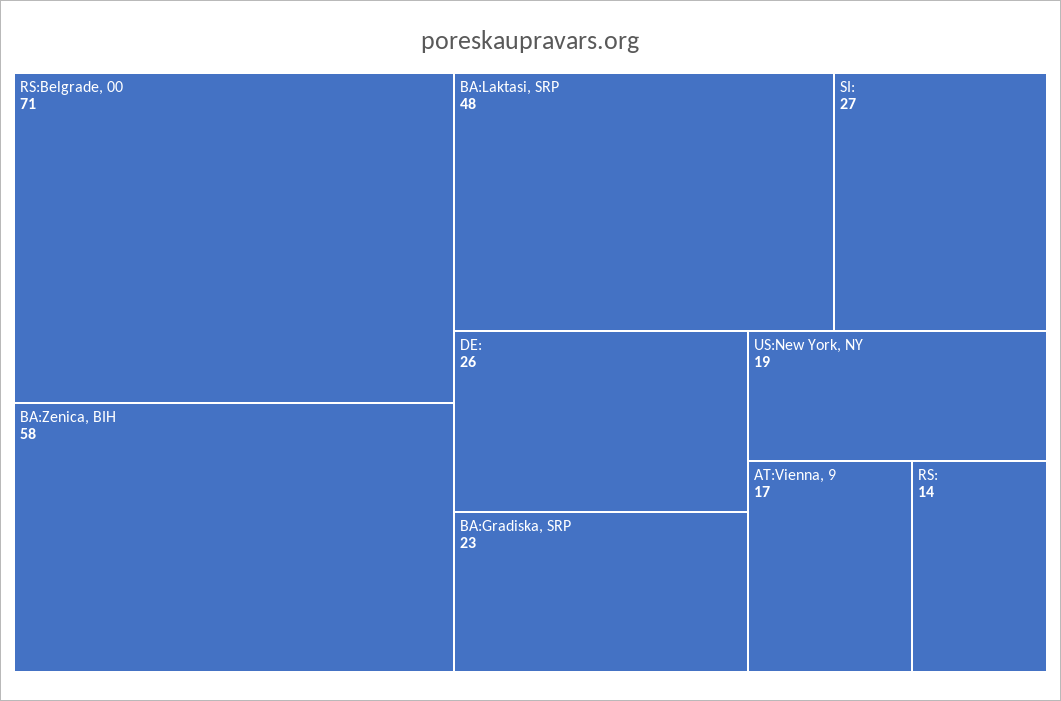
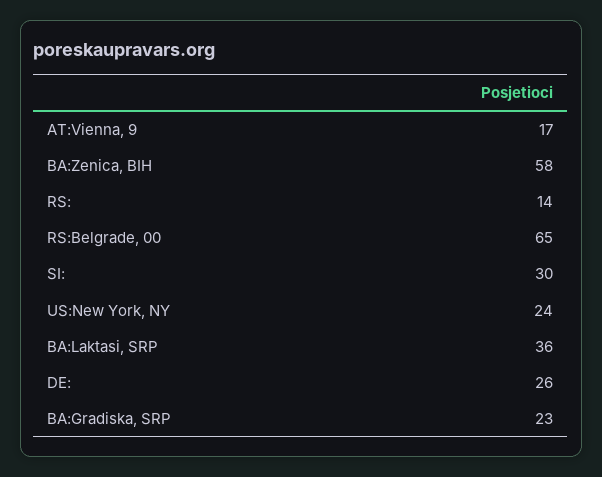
  {
-   "RS:Belgrade, 00": 71,
+   "RS:Belgrade, 00": 65,
    "BA:Zenica, BIH": 58,
-   "BA:Laktasi, SRP": 48,
+   "BA:Laktasi, SRP": 36,
-   "SI:": 27,
+   "SI:": 30,
    "DE:": 26,
    "BA:Gradiska, SRP": 23,
-   "US:New York, NY": 19,
+   "US:New York, NY": 24,
    "AT:Vienna, 9": 17,
    "RS:": 14
  }

